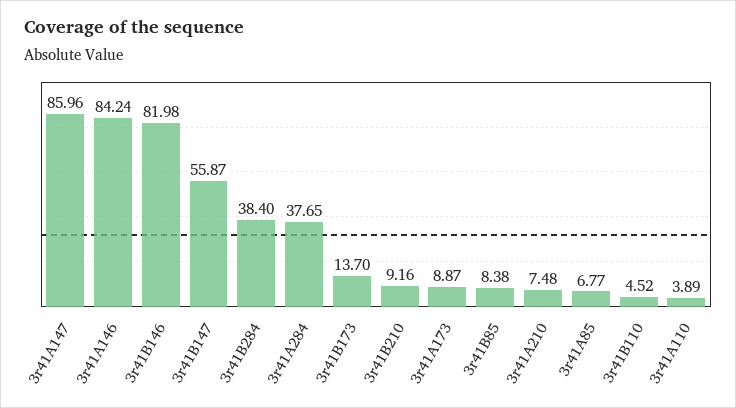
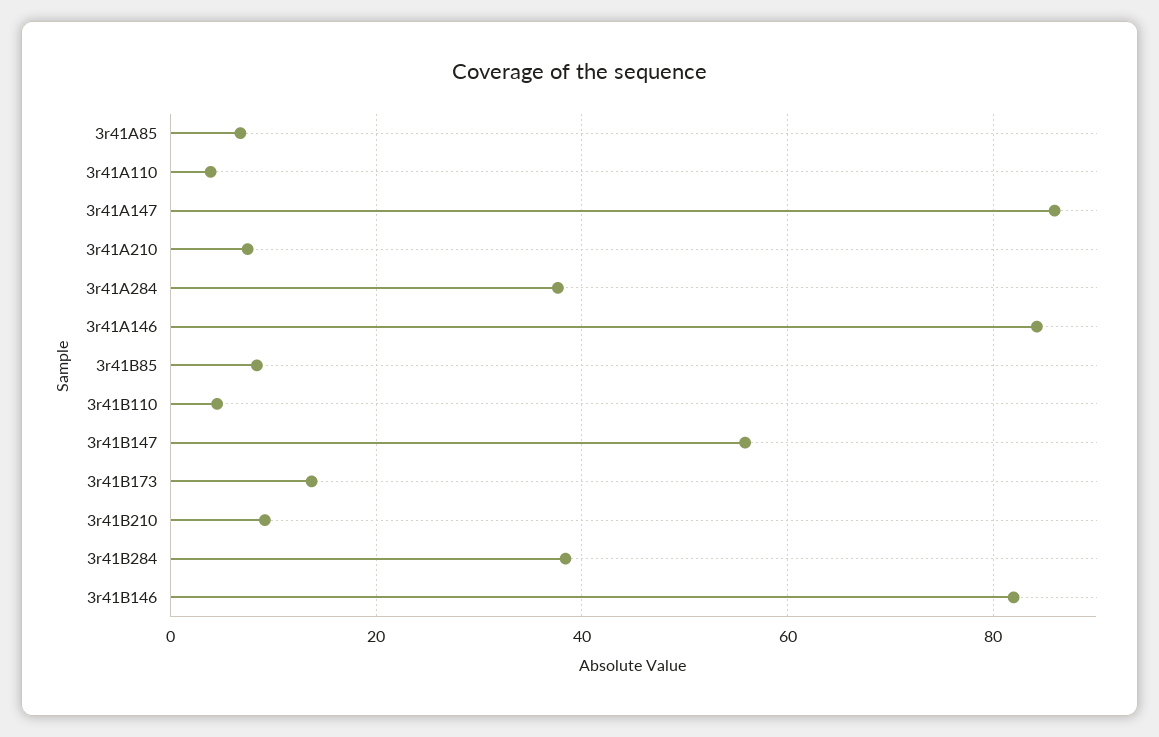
  {
    "3r41A147": 85.96,
    "3r41A146": 84.24,
    "3r41B146": 81.98,
    "3r41B147": 55.87,
    "3r41B284": 38.4,
    "3r41A284": 37.65,
    "3r41B173": 13.7,
    "3r41B210": 9.16,
-   "3r41A173": 8.87,
    "3r41B85": 8.38,
    "3r41A210": 7.48,
    "3r41A85": 6.77,
    "3r41B110": 4.52,
    "3r41A110": 3.89
  }

